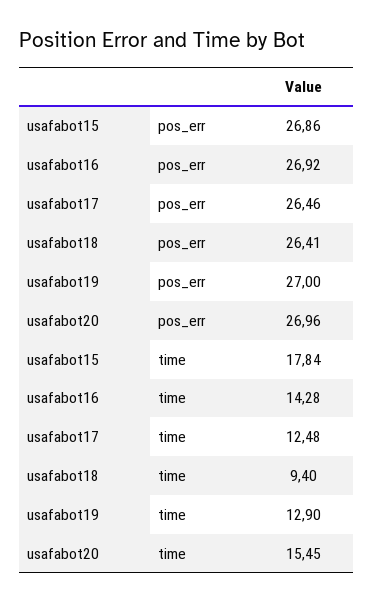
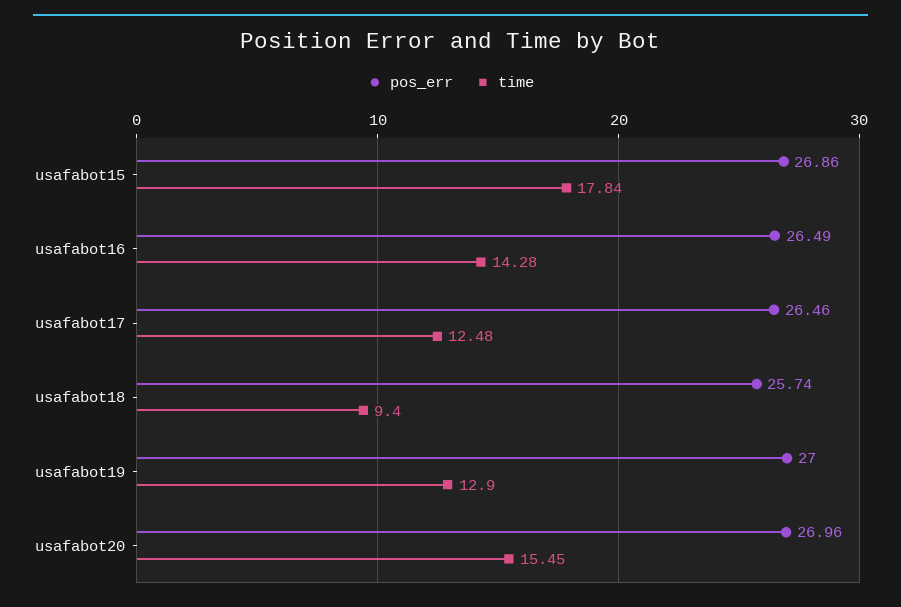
  {
    "pos_err": {
      "usafabot15": 26.86,
-     "usafabot16": 26.92,
+     "usafabot16": 26.49,
      "usafabot17": 26.46,
-     "usafabot18": 26.41,
+     "usafabot18": 25.74,
      "usafabot19": 27,
      "usafabot20": 26.96
    },
    "time": {
      "usafabot15": 17.84,
      "usafabot16": 14.28,
      "usafabot17": 12.48,
      "usafabot18": 9.4,
      "usafabot19": 12.9,
      "usafabot20": 15.45
    }
  }

